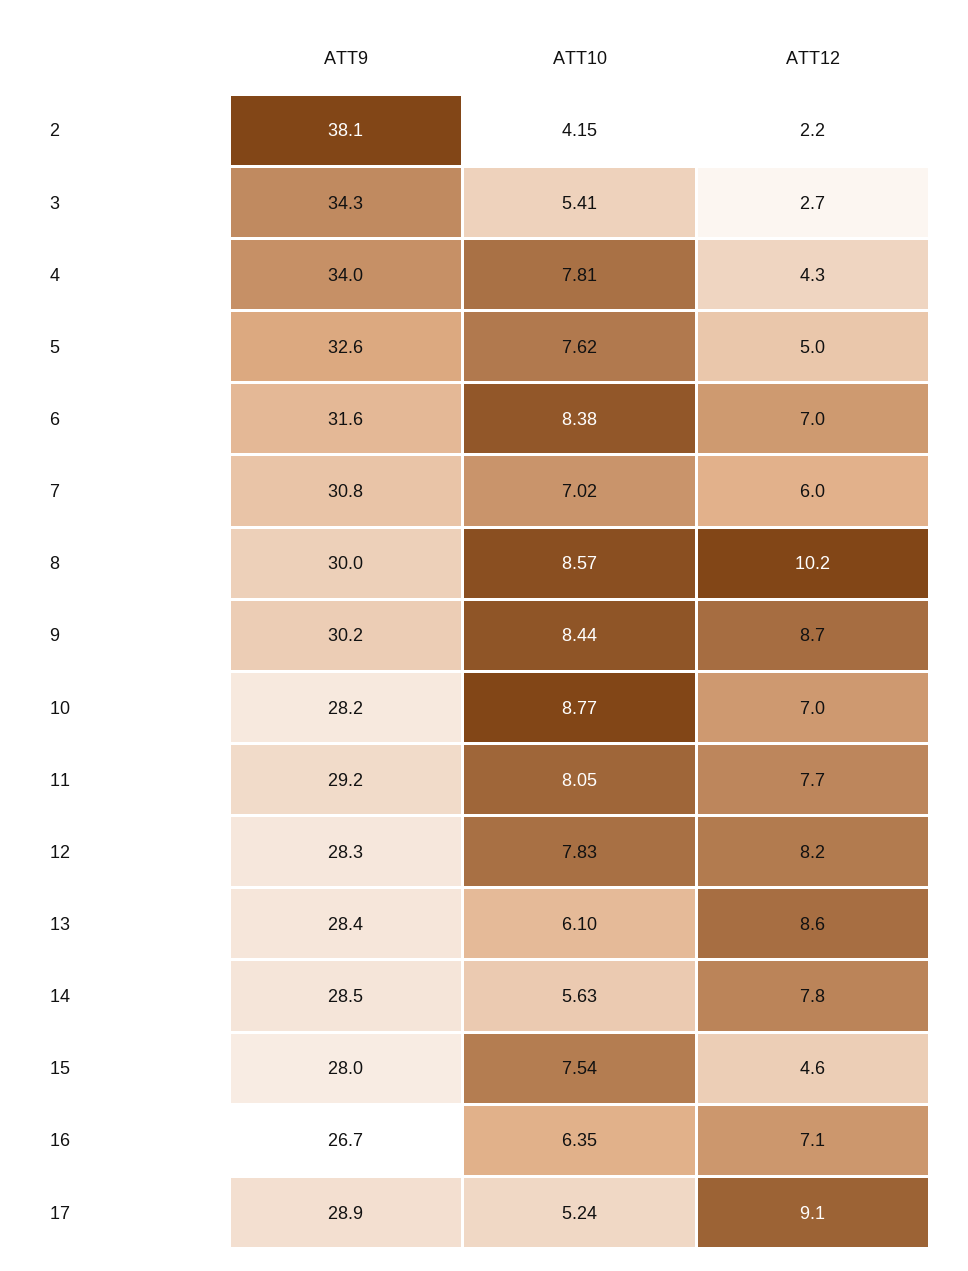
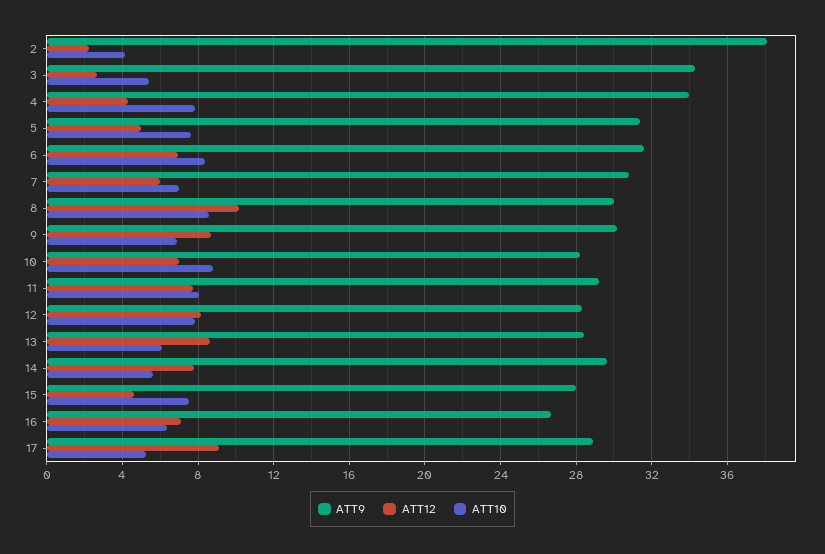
  {
    "ATT9": {
      "2": 38.1,
      "3": 34.3,
      "4": 34,
-     "5": 32.6,
+     "5": 31.5,
      "6": 31.6,
      "7": 30.8,
      "8": 30,
      "9": 30.2,
      "10": 28.2,
      "11": 29.2,
      "12": 28.3,
      "13": 28.4,
-     "14": 28.5,
+     "14": 29.5,
      "15": 28,
      "16": 26.7,
      "17": 28.9
    },
    "ATT10": {
      "2": 4.15,
      "3": 5.41,
      "4": 7.81,
      "5": 7.62,
      "6": 8.38,
      "7": 7.02,
      "8": 8.57,
-     "9": 8.44,
+     "9": 7,
      "10": 8.77,
      "11": 8.05,
      "12": 7.83,
      "13": 6.1,
      "14": 5.63,
      "15": 7.54,
      "16": 6.35,
      "17": 5.24
    },
    "ATT12": {
      "2": 2.2,
      "3": 2.7,
      "4": 4.3,
      "5": 5,
      "6": 7,
      "7": 6,
      "8": 10.2,
      "9": 8.7,
      "10": 7,
      "11": 7.7,
      "12": 8.2,
      "13": 8.6,
      "14": 7.8,
      "15": 4.6,
      "16": 7.1,
      "17": 9.1
    }
  }

